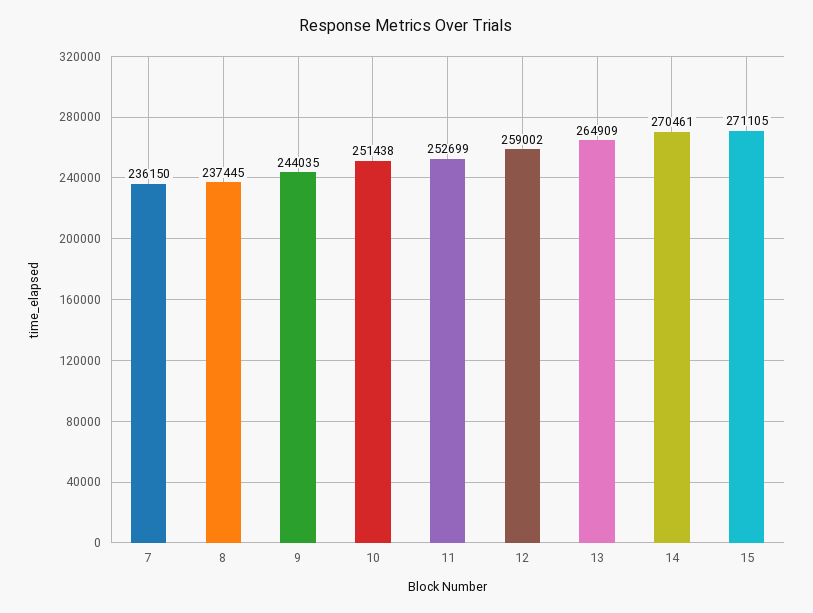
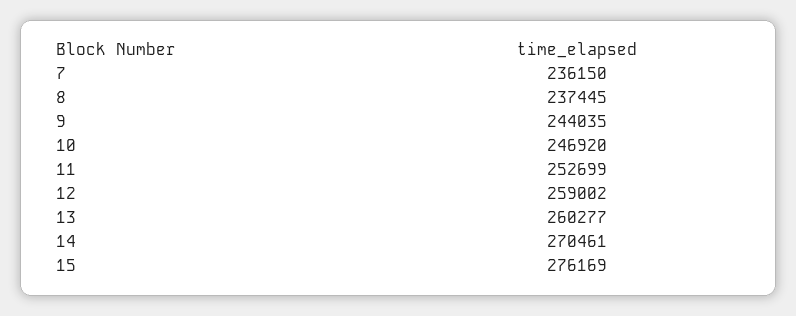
  {
    "7": 236150,
    "8": 237445,
    "9": 244035,
-   "10": 251438,
+   "10": 246920,
    "11": 252699,
    "12": 259002,
-   "13": 264909,
+   "13": 260277,
    "14": 270461,
-   "15": 271105
+   "15": 276169
  }

